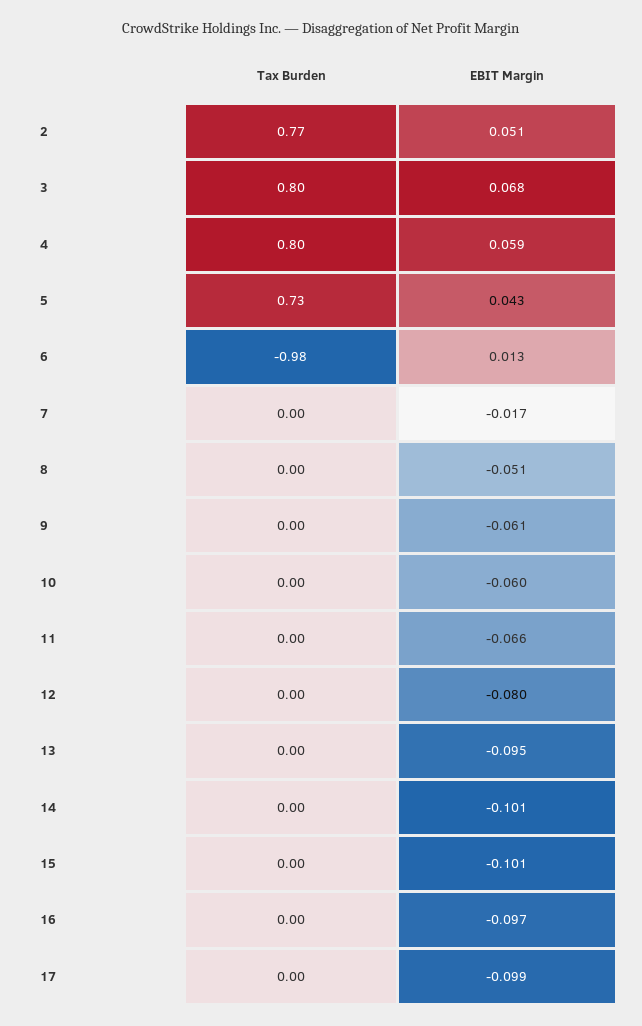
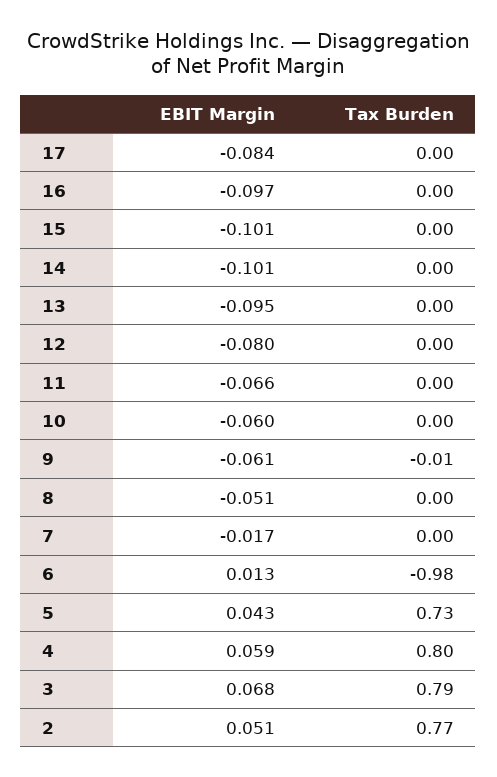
  {
    "Tax Burden": {
      "2": 0.77,
-     "3": 0.8,
+     "3": 0.79,
      "4": 0.8,
      "5": 0.73,
      "6": -0.98,
      "7": 0,
      "8": 0,
-     "9": 0,
+     "9": -0.01,
      "10": 0,
      "11": 0,
      "12": 0,
      "13": 0,
      "14": 0,
      "15": 0,
      "16": 0,
      "17": 0
    },
    "EBIT Margin": {
      "2": 0.051,
      "3": 0.068,
      "4": 0.059,
      "5": 0.043,
      "6": 0.013,
      "7": -0.017,
      "8": -0.051,
      "9": -0.061,
      "10": -0.06,
      "11": -0.066,
      "12": -0.08,
      "13": -0.095,
      "14": -0.101,
      "15": -0.101,
      "16": -0.097,
-     "17": -0.099
+     "17": -0.084
    }
  }

